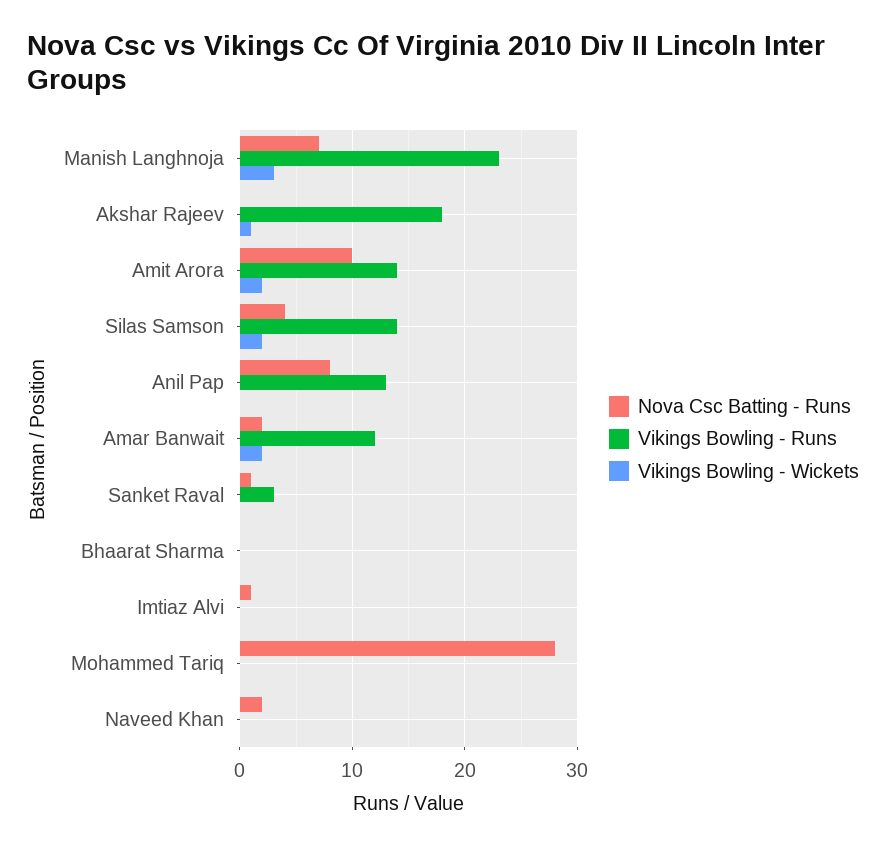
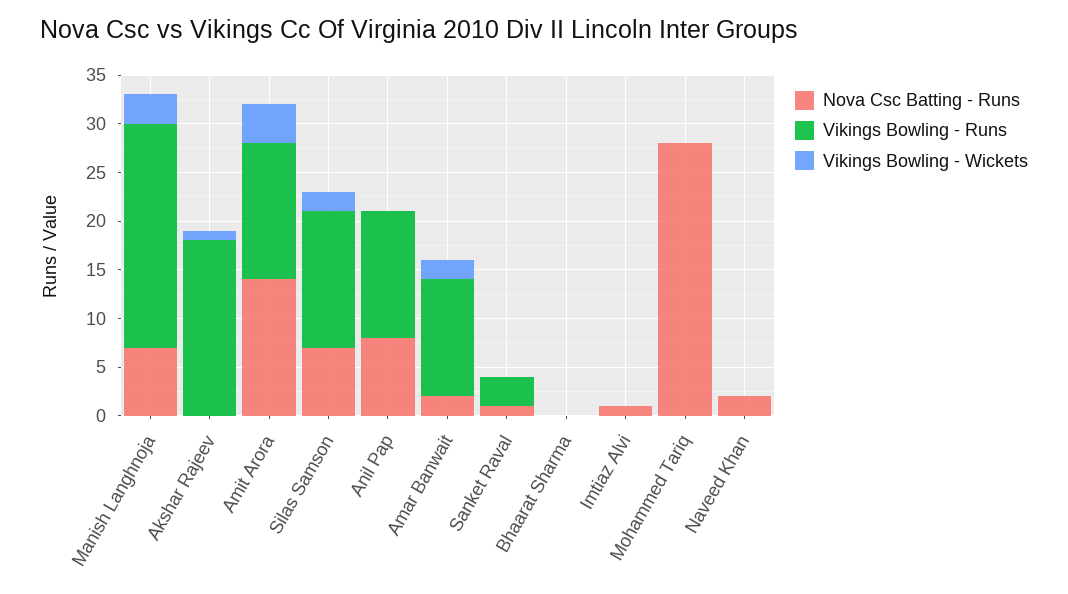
  {
    "Nova Csc Batting - Runs": {
      "Manish Langhnoja": 7,
      "Akshar Rajeev": 0,
-     "Amit Arora": 10,
+     "Amit Arora": 14,
-     "Silas Samson": 4,
+     "Silas Samson": 7,
      "Anil Pap": 8,
      "Amar Banwait": 2,
      "Sanket Raval": 1,
      "Bhaarat Sharma": 0,
      "Imtiaz Alvi": 1,
      "Mohammed Tariq": 28,
      "Naveed Khan": 2
    },
    "Vikings Bowling - Runs": {
      "Manish Langhnoja": 23,
      "Akshar Rajeev": 18,
      "Amit Arora": 14,
      "Silas Samson": 14,
      "Anil Pap": 13,
      "Amar Banwait": 12,
      "Sanket Raval": 3,
      "Bhaarat Sharma": 0,
      "Imtiaz Alvi": 0,
      "Mohammed Tariq": 0,
      "Naveed Khan": 0
    },
    "Vikings Bowling - Wickets": {
      "Manish Langhnoja": 3,
      "Akshar Rajeev": 1,
-     "Amit Arora": 2,
+     "Amit Arora": 4,
      "Silas Samson": 2,
      "Anil Pap": 0,
      "Amar Banwait": 2,
      "Sanket Raval": 0,
      "Bhaarat Sharma": 0,
      "Imtiaz Alvi": 0,
      "Mohammed Tariq": 0,
      "Naveed Khan": 0
    }
  }

